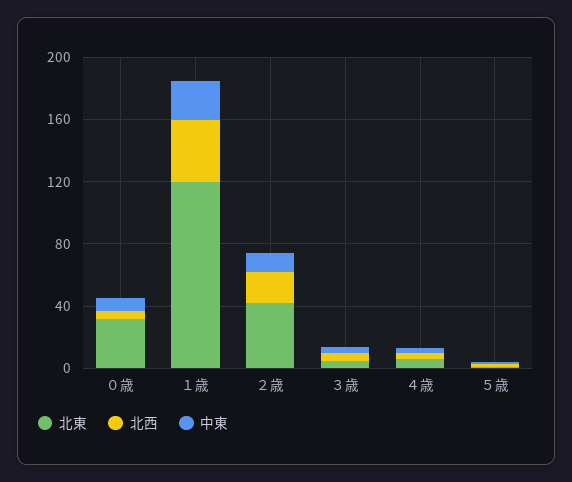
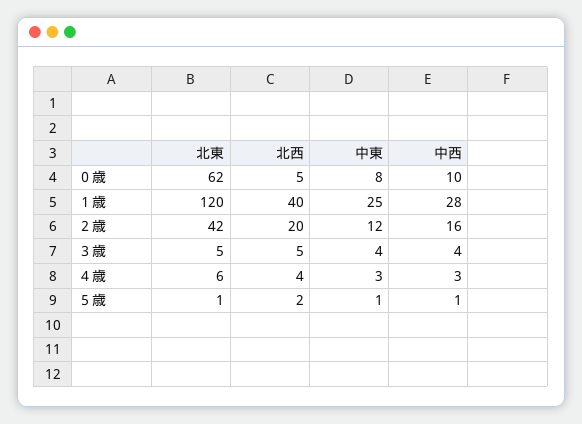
  {
    "北東": {
-     "０歳": 30,
+     "０歳": 62,
      "１歳": 120,
      "２歳": 42,
      "３歳": 5,
      "４歳": 6,
      "５歳": 1
    },
    "北西": {
      "０歳": 5,
      "１歳": 40,
      "２歳": 20,
      "３歳": 5,
      "４歳": 4,
      "５歳": 2
    },
    "中東": {
      "０歳": 8,
      "１歳": 25,
      "２歳": 12,
      "３歳": 4,
      "４歳": 3,
      "５歳": 1
-   }
+   },
+   "中西": {
+     "０歳": 10,
+     "１歳": 28,
+     "２歳": 16,
+     "３歳": 4,
+     "４歳": 3,
+     "５歳": 1
+   }
  }

